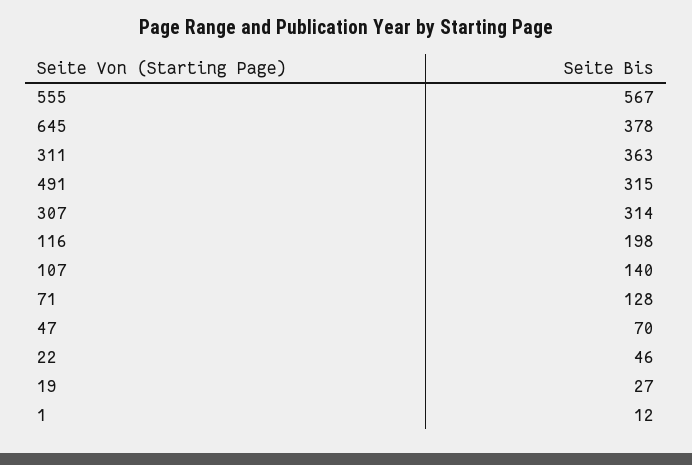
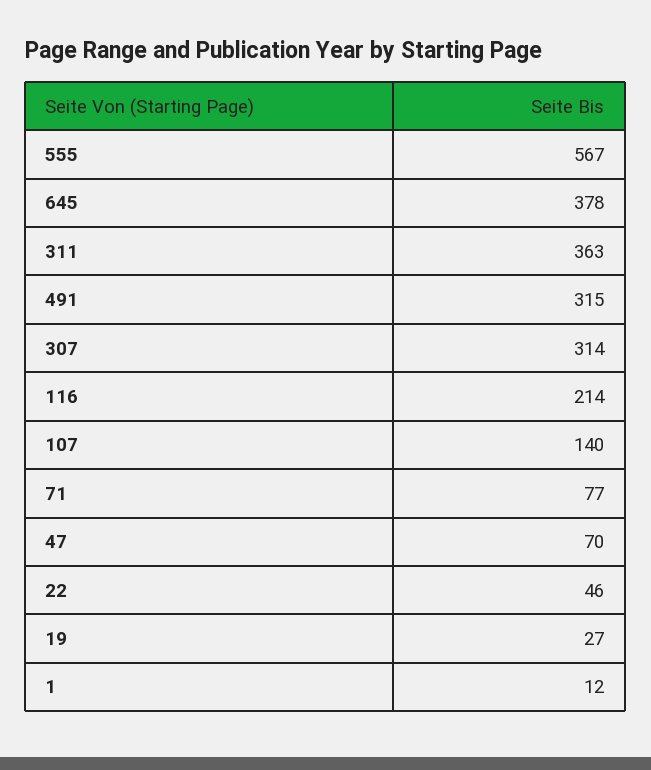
  {
    "555": 567,
    "645": 378,
    "311": 363,
    "491": 315,
    "307": 314,
-   "116": 198,
+   "116": 214,
    "107": 140,
-   "71": 128,
+   "71": 77,
    "47": 70,
    "22": 46,
    "19": 27,
    "1": 12
  }

